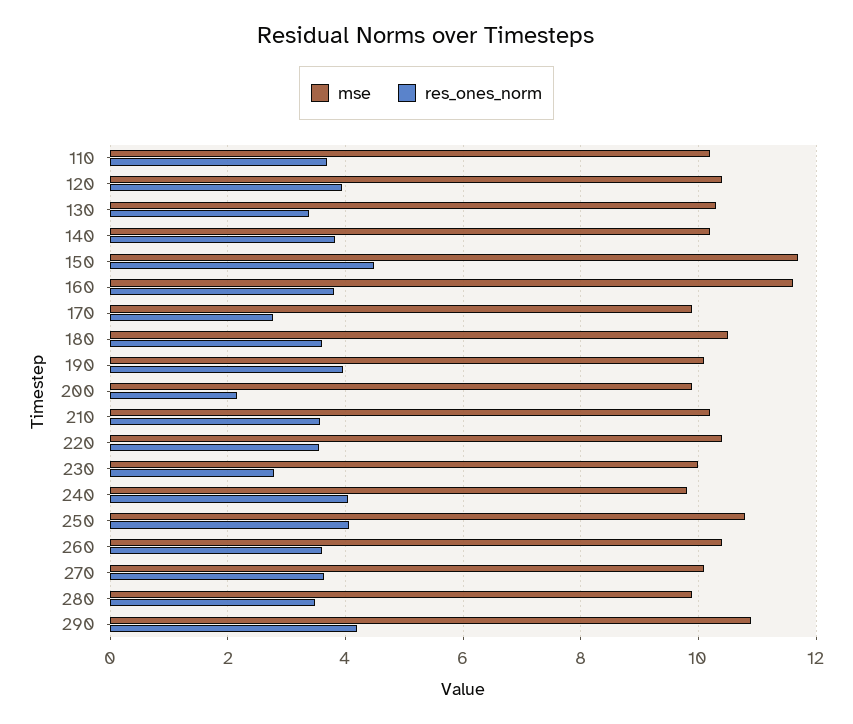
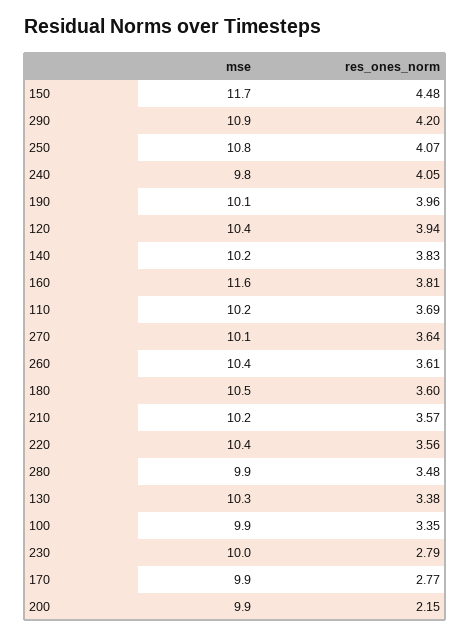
  {
    "mse": {
      "110": 10.2,
      "120": 10.4,
      "130": 10.3,
      "140": 10.2,
      "150": 11.7,
      "160": 11.6,
      "170": 9.9,
      "180": 10.5,
      "190": 10.1,
      "200": 9.9,
      "210": 10.2,
      "220": 10.4,
      "230": 10,
      "240": 9.8,
      "250": 10.8,
      "260": 10.4,
      "270": 10.1,
      "280": 9.9,
-     "290": 10.9
+     "290": 10.9,
+     "100": 9.9
    },
    "res_ones_norm": {
      "110": 3.69,
      "120": 3.94,
      "130": 3.38,
      "140": 3.83,
      "150": 4.48,
      "160": 3.81,
      "170": 2.77,
      "180": 3.6,
      "190": 3.96,
      "200": 2.15,
      "210": 3.57,
      "220": 3.56,
      "230": 2.79,
      "240": 4.05,
      "250": 4.07,
      "260": 3.61,
      "270": 3.64,
      "280": 3.48,
-     "290": 4.2
+     "290": 4.2,
+     "100": 3.35
    }
  }

